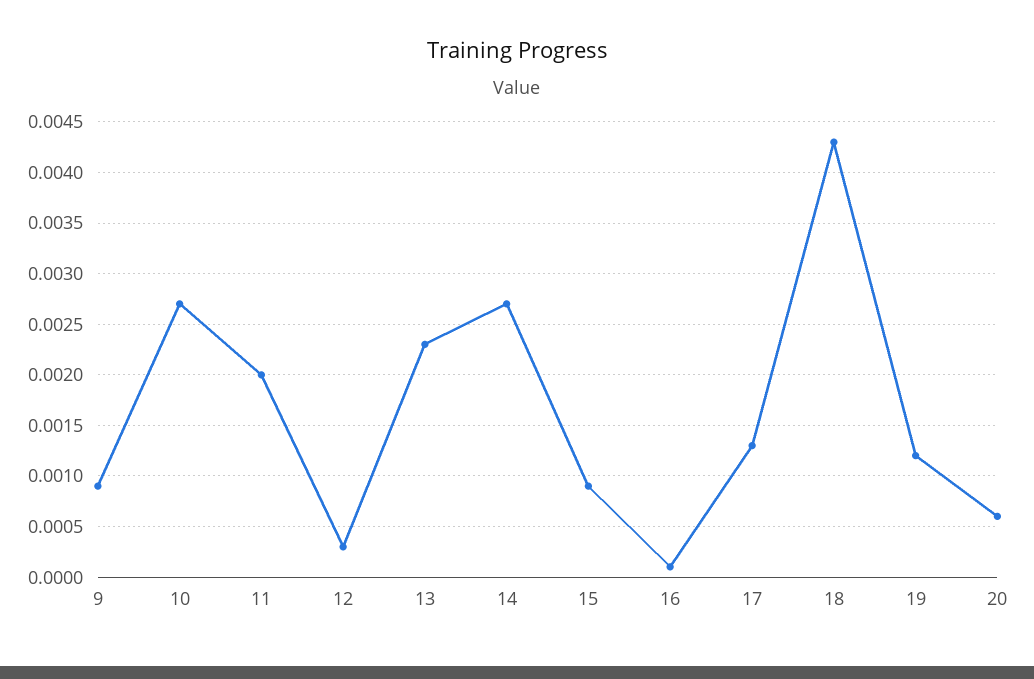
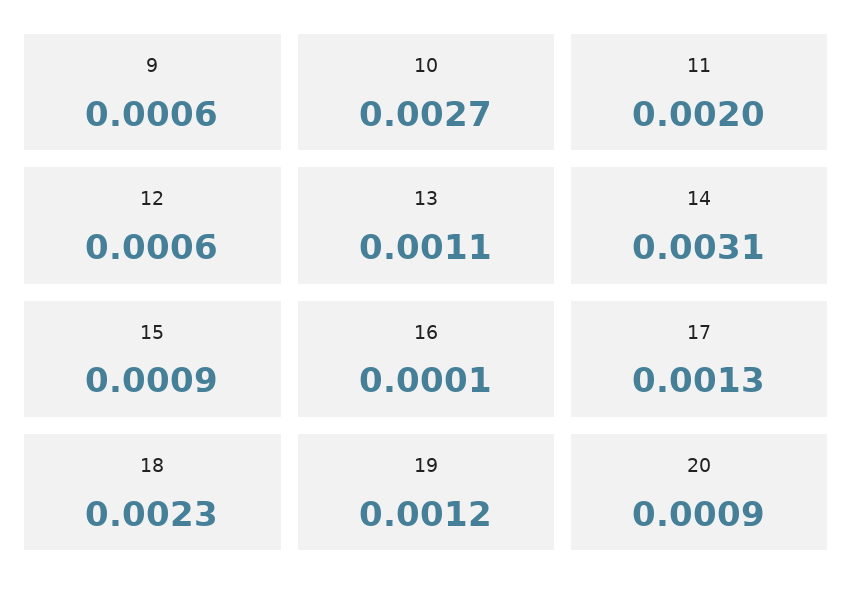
  {
-   "9": 0.0009,
+   "9": 0.0006,
    "10": 0.0027,
    "11": 0.002,
-   "12": 0.0003,
+   "12": 0.0006,
-   "13": 0.0023,
+   "13": 0.0011,
-   "14": 0.0027,
+   "14": 0.0031,
    "15": 0.0009,
    "16": 0.0001,
    "17": 0.0013,
-   "18": 0.0043,
+   "18": 0.0023,
    "19": 0.0012,
-   "20": 0.0006
+   "20": 0.0009
  }

